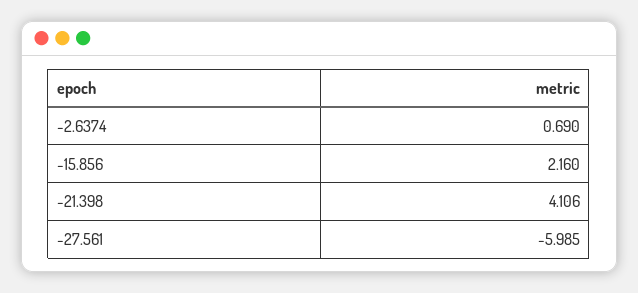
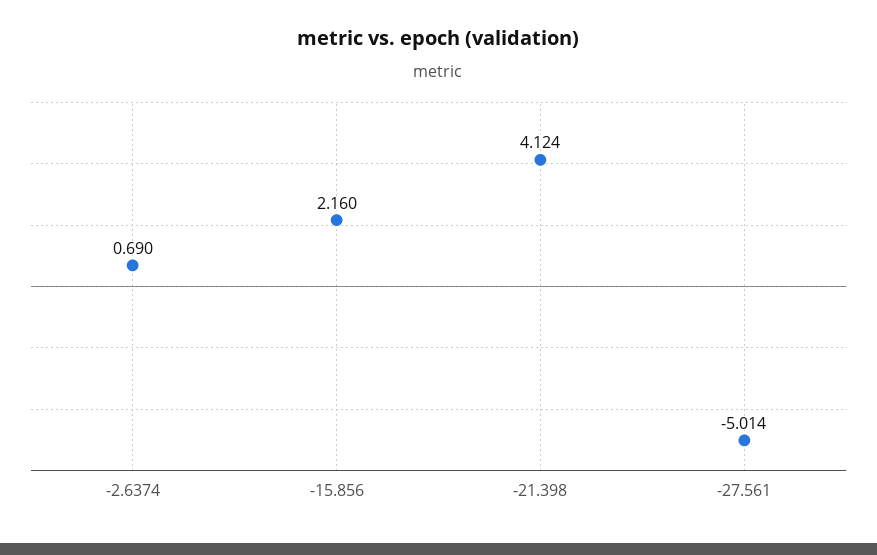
  {
    "-2.6374": 0.69,
    "-15.856": 2.16,
-   "-21.398": 4.106,
+   "-21.398": 4.124,
-   "-27.561": -5.985
+   "-27.561": -5.014
  }

